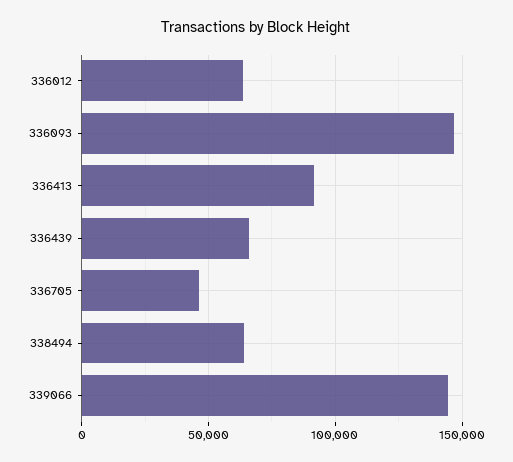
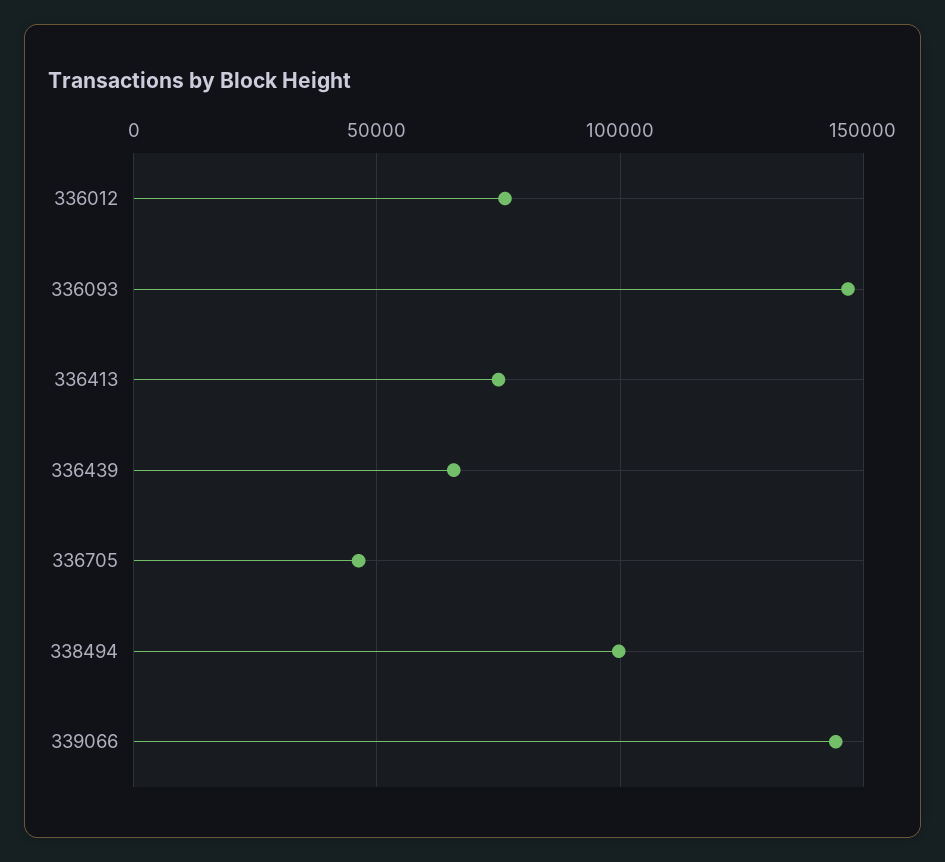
  {
-   "336012": 65000,
+   "336012": 75000,
    "336093": 145000,
-   "336413": 90000,
+   "336413": 75000,
    "336439": 65000,
    "336705": 45000,
-   "338494": 65000,
+   "338494": 100000,
    "339066": 145000
  }

